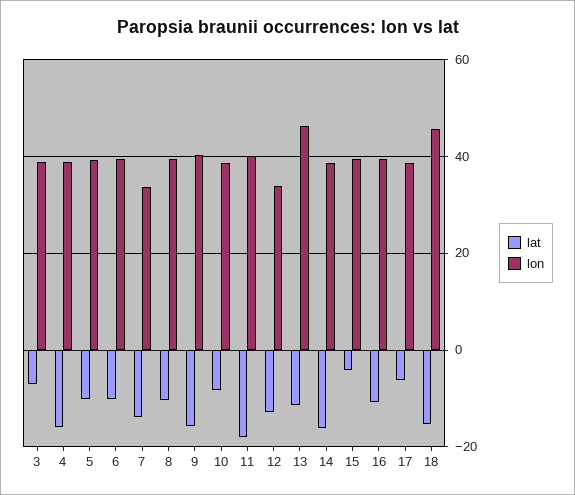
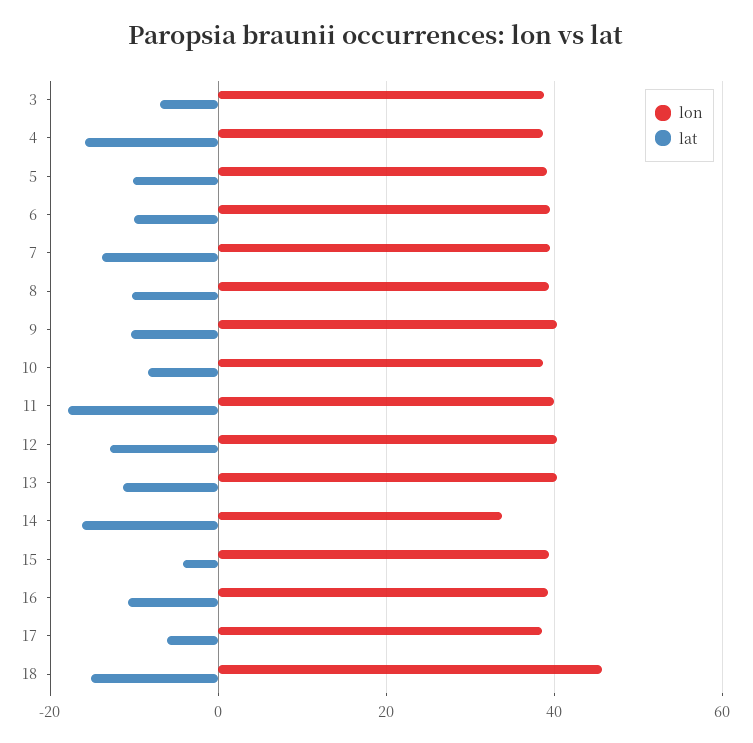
  {
    "lat": {
      "3": -6,
      "4": -16,
      "5": -10,
      "6": -10,
      "7": -14,
      "8": -10,
-     "9": -16,
+     "9": -10,
      "10": -8,
      "11": -18,
      "12": -12,
      "13": -12,
      "14": -16,
      "15": -4,
      "16": -10,
      "17": -6,
      "18": -16
    },
    "lon": {
      "3": 38,
      "4": 38,
      "5": 40,
      "6": 40,
-     "7": 34,
+     "7": 40,
      "8": 40,
      "9": 40,
      "10": 38,
      "11": 40,
-     "12": 34,
+     "12": 40,
-     "13": 46,
+     "13": 40,
-     "14": 38,
+     "14": 34,
      "15": 40,
      "16": 40,
      "17": 38,
      "18": 46
    }
  }

